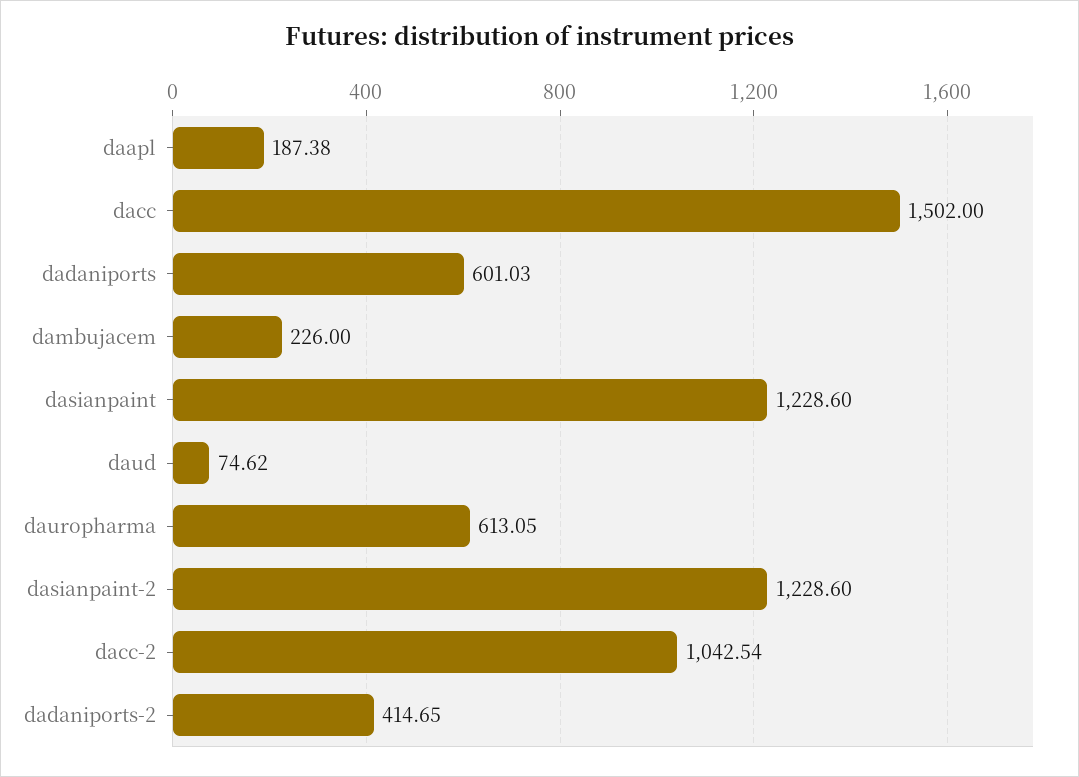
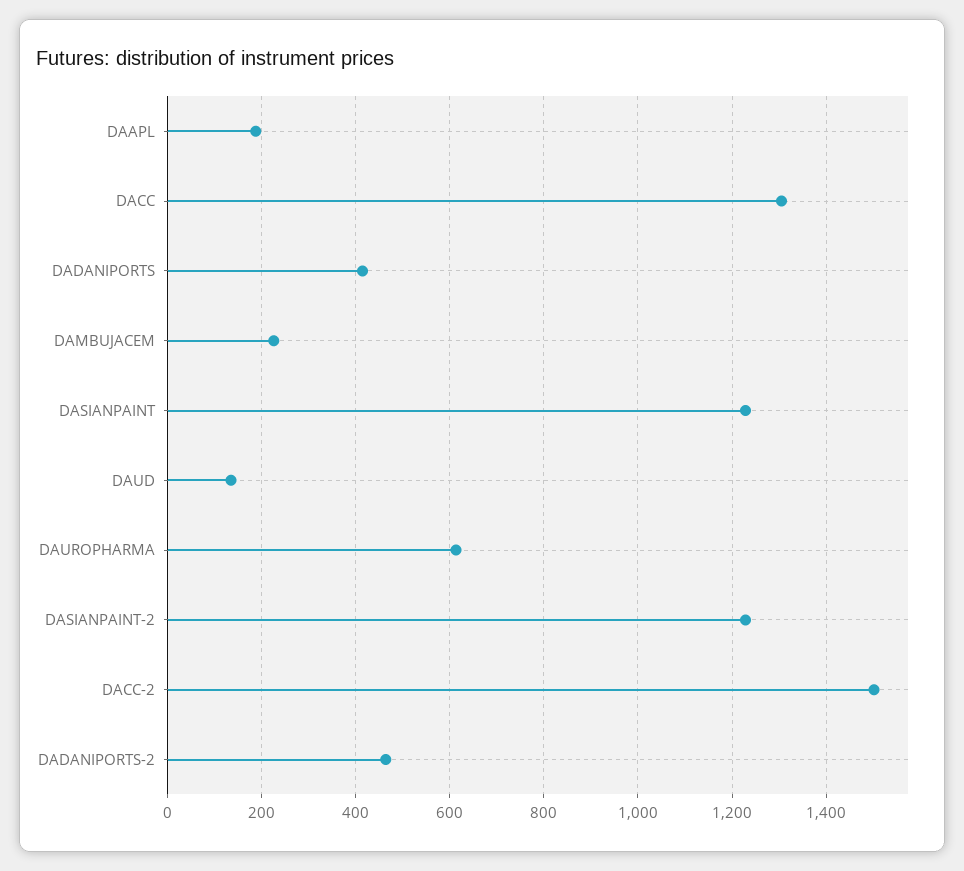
  {
    "daapl": 187.38,
-   "dacc": 1502,
+   "dacc": 1300,
-   "dadaniports": 601.03,
+   "dadaniports": 420,
    "dambujacem": 226,
    "dasianpaint": 1228.6,
-   "daud": 74.62,
+   "daud": 140,
    "dauropharma": 613.05,
    "dasianpaint-2": 1228.6,
-   "dacc-2": 1042.54,
+   "dacc-2": 1500,
-   "dadaniports-2": 414.65
+   "dadaniports-2": 460
  }

